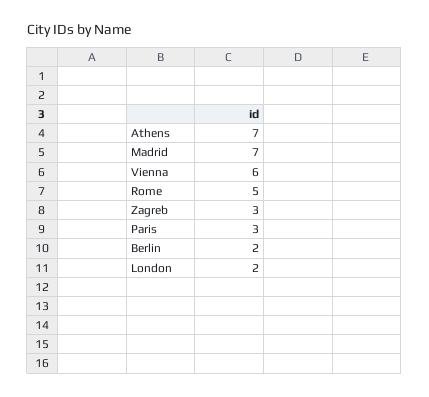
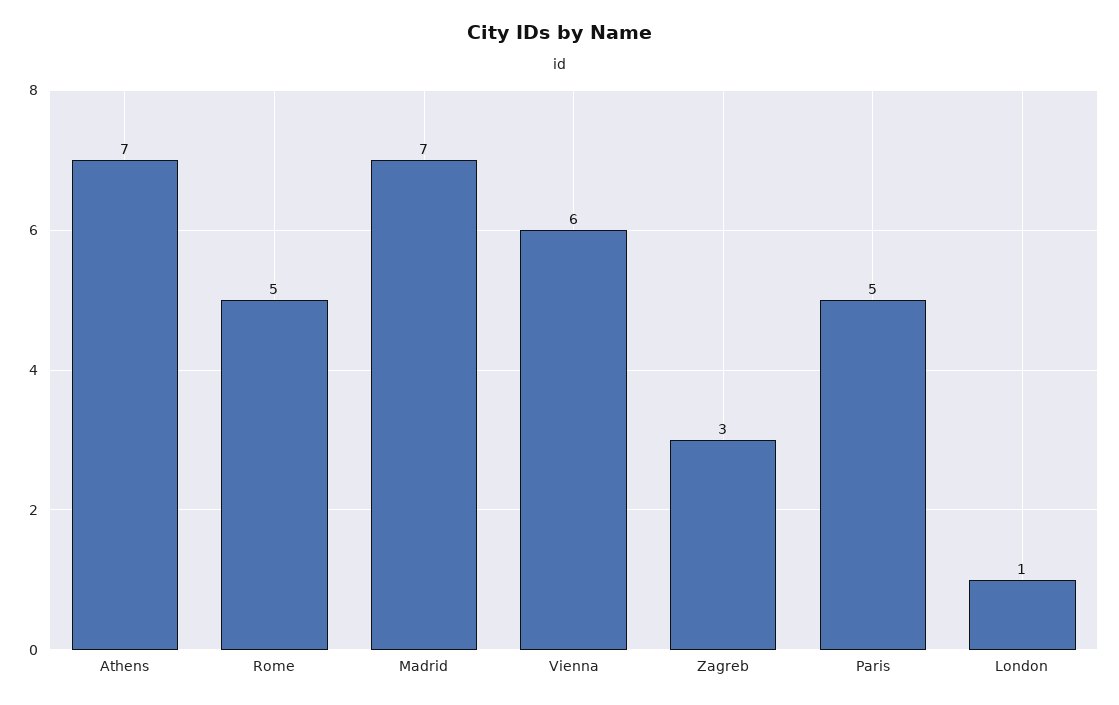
  {
    "Athens": 7,
    "Madrid": 7,
    "Vienna": 6,
    "Rome": 5,
    "Zagreb": 3,
-   "Paris": 3,
+   "Paris": 5,
-   "Berlin": 2,
-   "London": 2
+   "London": 1
  }

